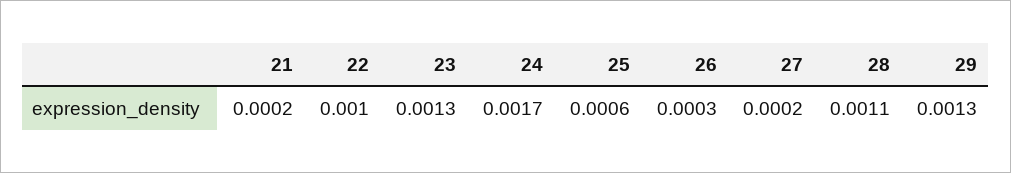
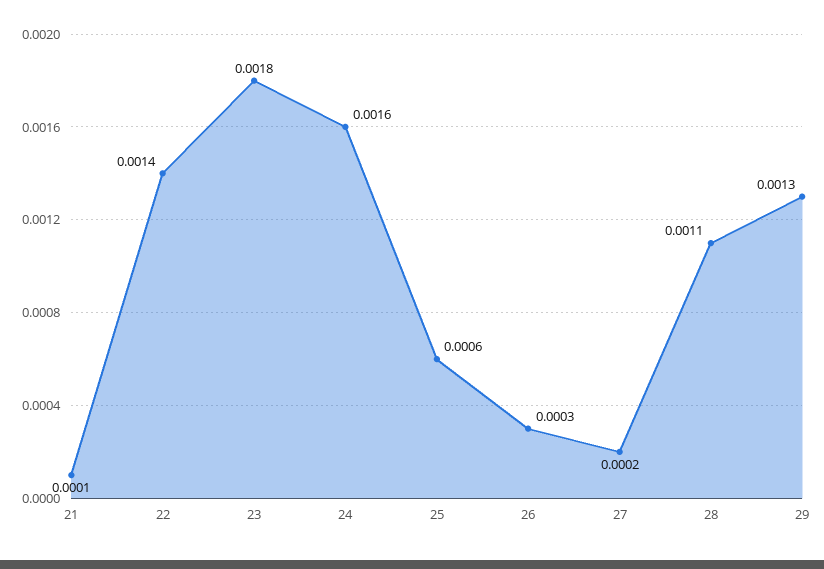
  {
-   "21": 0.0002,
+   "21": 0.0001,
-   "22": 0.001,
+   "22": 0.0014,
-   "23": 0.0013,
+   "23": 0.0018,
-   "24": 0.0017,
+   "24": 0.0016,
    "25": 0.0006,
    "26": 0.0003,
    "27": 0.0002,
    "28": 0.0011,
    "29": 0.0013
  }

